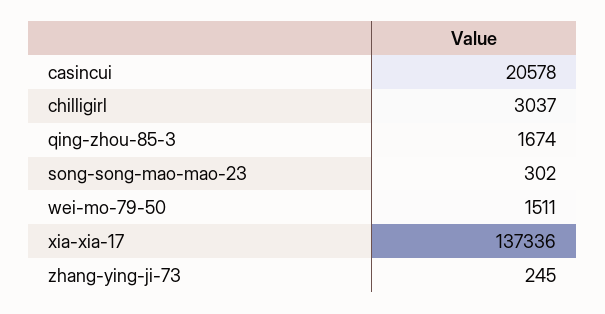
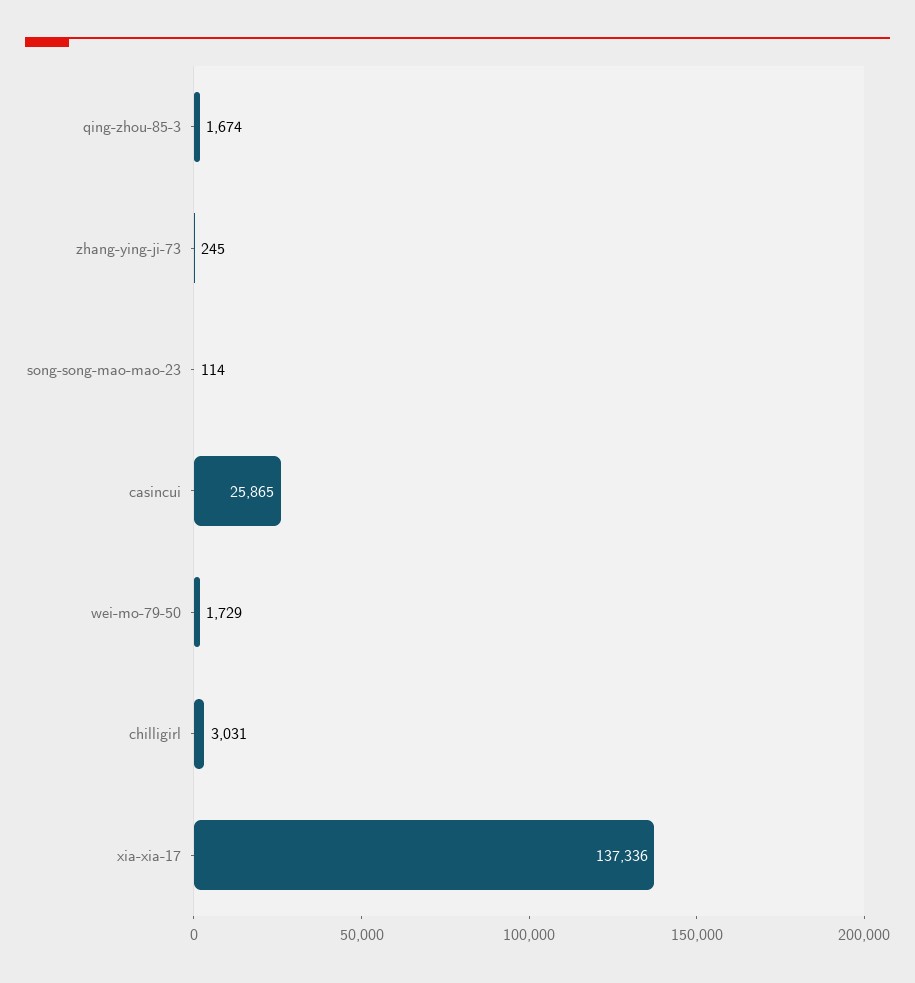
  {
-   "casincui": 20578,
+   "casincui": 25865,
-   "chilligirl": 3037,
+   "chilligirl": 3031,
    "qing-zhou-85-3": 1674,
-   "song-song-mao-mao-23": 302,
+   "song-song-mao-mao-23": 114,
-   "wei-mo-79-50": 1511,
+   "wei-mo-79-50": 1729,
    "xia-xia-17": 137336,
    "zhang-ying-ji-73": 245
  }

